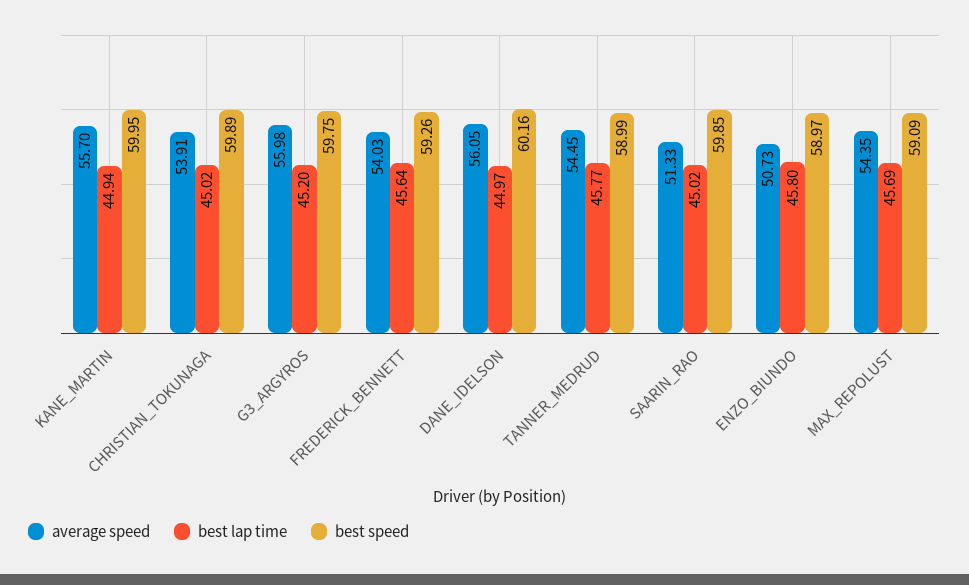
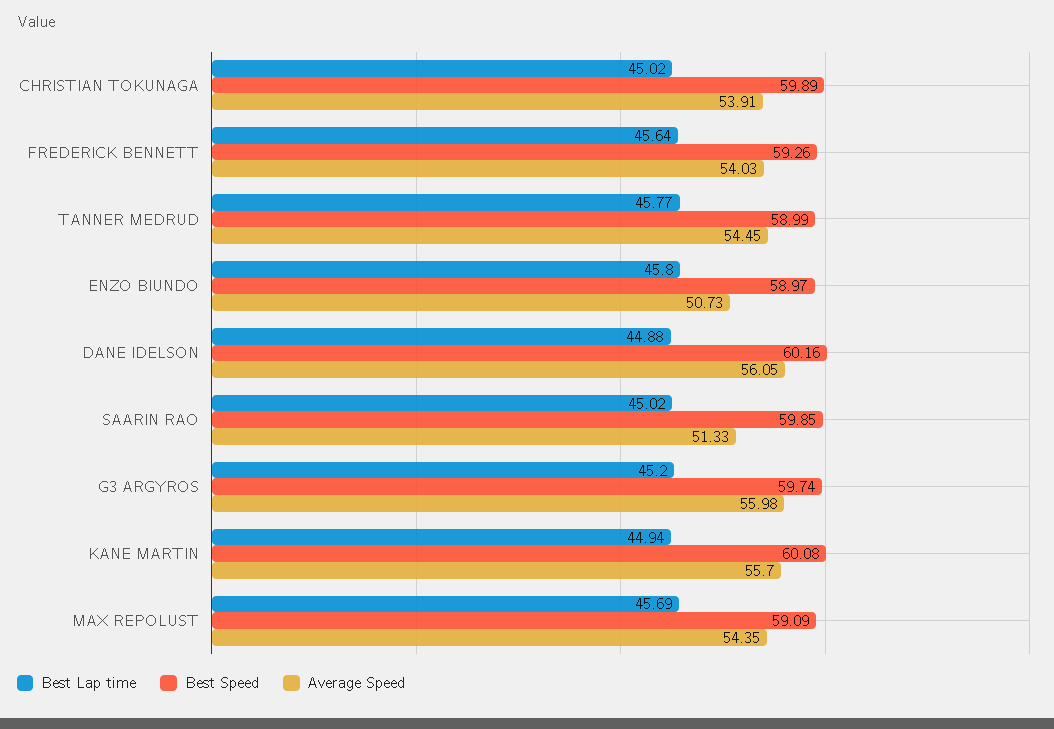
  {
    "average speed": {
      "KANE_MARTIN": 55.7,
      "CHRISTIAN_TOKUNAGA": 53.91,
      "G3_ARGYROS": 55.98,
      "FREDERICK_BENNETT": 54.03,
      "DANE_IDELSON": 56.05,
      "TANNER_MEDRUD": 54.45,
      "SAARIN_RAO": 51.33,
      "ENZO_BIUNDO": 50.73,
      "MAX_REPOLUST": 54.35
    },
    "best lap time": {
      "KANE_MARTIN": 44.94,
      "CHRISTIAN_TOKUNAGA": 45.02,
      "G3_ARGYROS": 45.2,
      "FREDERICK_BENNETT": 45.64,
-     "DANE_IDELSON": 44.97,
+     "DANE_IDELSON": 44.88,
      "TANNER_MEDRUD": 45.77,
      "SAARIN_RAO": 45.02,
      "ENZO_BIUNDO": 45.8,
      "MAX_REPOLUST": 45.69
    },
    "best speed": {
-     "KANE_MARTIN": 59.95,
+     "KANE_MARTIN": 60.08,
      "CHRISTIAN_TOKUNAGA": 59.89,
-     "G3_ARGYROS": 59.75,
+     "G3_ARGYROS": 59.74,
      "FREDERICK_BENNETT": 59.26,
      "DANE_IDELSON": 60.16,
      "TANNER_MEDRUD": 58.99,
      "SAARIN_RAO": 59.85,
      "ENZO_BIUNDO": 58.97,
      "MAX_REPOLUST": 59.09
    }
  }

